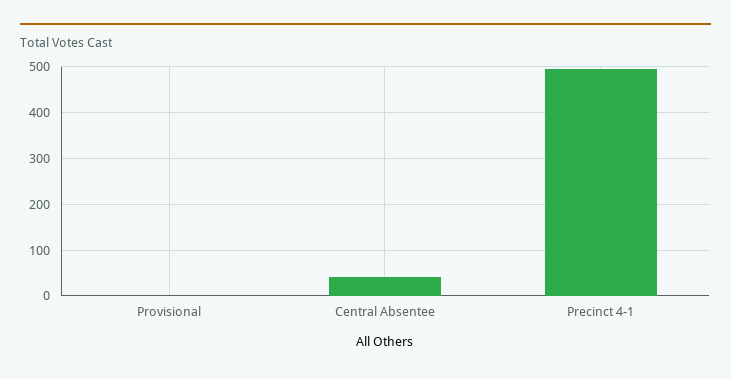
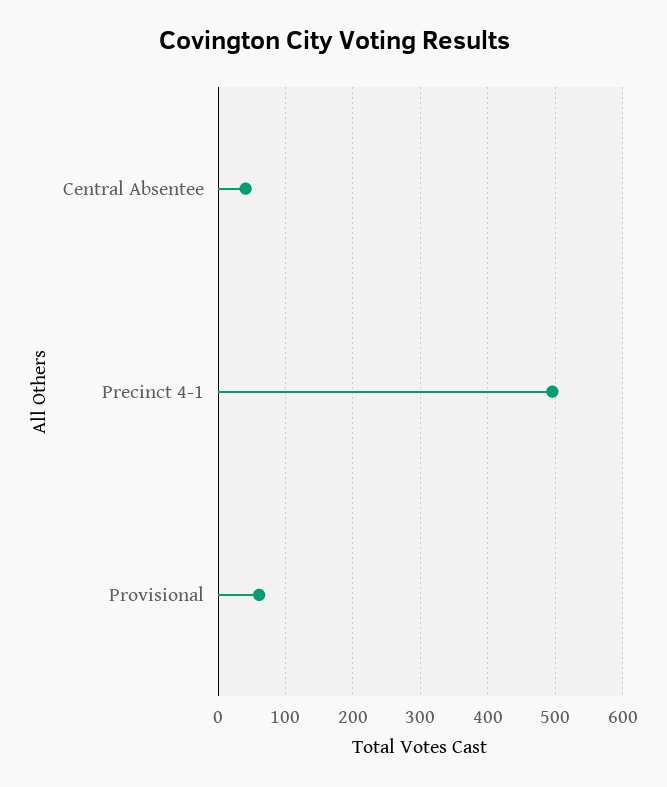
  {
-   "Provisional": 0,
+   "Provisional": 60,
    "Central Absentee": 40,
    "Precinct 4-1": 500
  }

